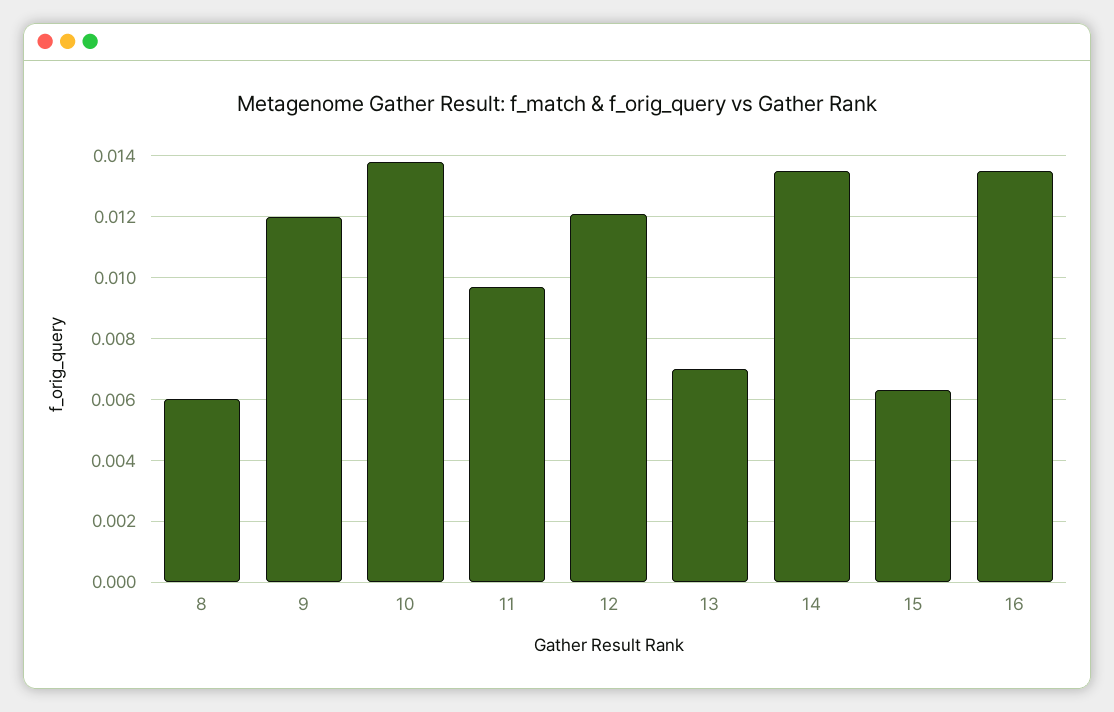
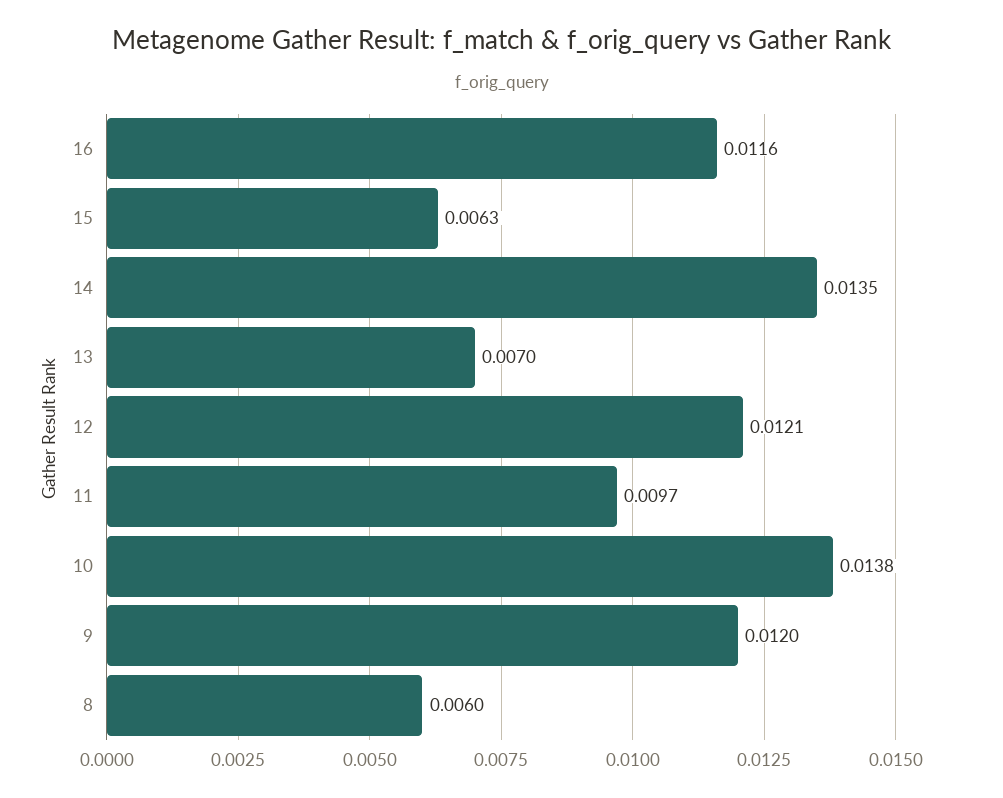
  {
    "8": 0.006,
    "9": 0.012,
    "10": 0.0138,
    "11": 0.0097,
    "12": 0.0121,
    "13": 0.007,
    "14": 0.0135,
    "15": 0.0063,
-   "16": 0.0135
+   "16": 0.0116
  }

